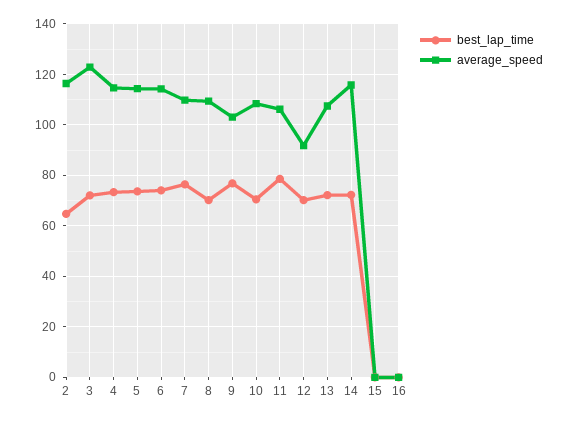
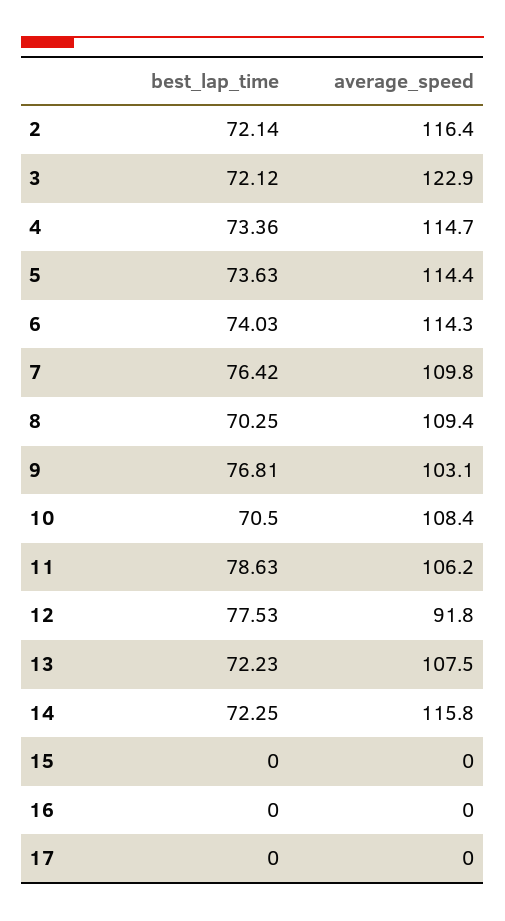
  {
    "best_lap_time": {
-     "2": 65,
+     "2": 72.14,
      "3": 72.12,
      "4": 73.36,
      "5": 73.63,
      "6": 74.03,
      "7": 76.42,
      "8": 70.25,
      "9": 76.81,
      "10": 70.5,
      "11": 78.63,
-     "12": 70,
+     "12": 77.53,
      "13": 72.23,
      "14": 72.25,
      "15": 0,
-     "16": 0
+     "16": 0,
+     "17": 0
    },
    "average_speed": {
      "2": 116.4,
      "3": 122.9,
      "4": 114.7,
      "5": 114.4,
      "6": 114.3,
      "7": 109.8,
      "8": 109.4,
      "9": 103.1,
      "10": 108.4,
      "11": 106.2,
      "12": 91.8,
      "13": 107.5,
      "14": 115.8,
      "15": 0,
-     "16": 0
+     "16": 0,
+     "17": 0
    }
  }

